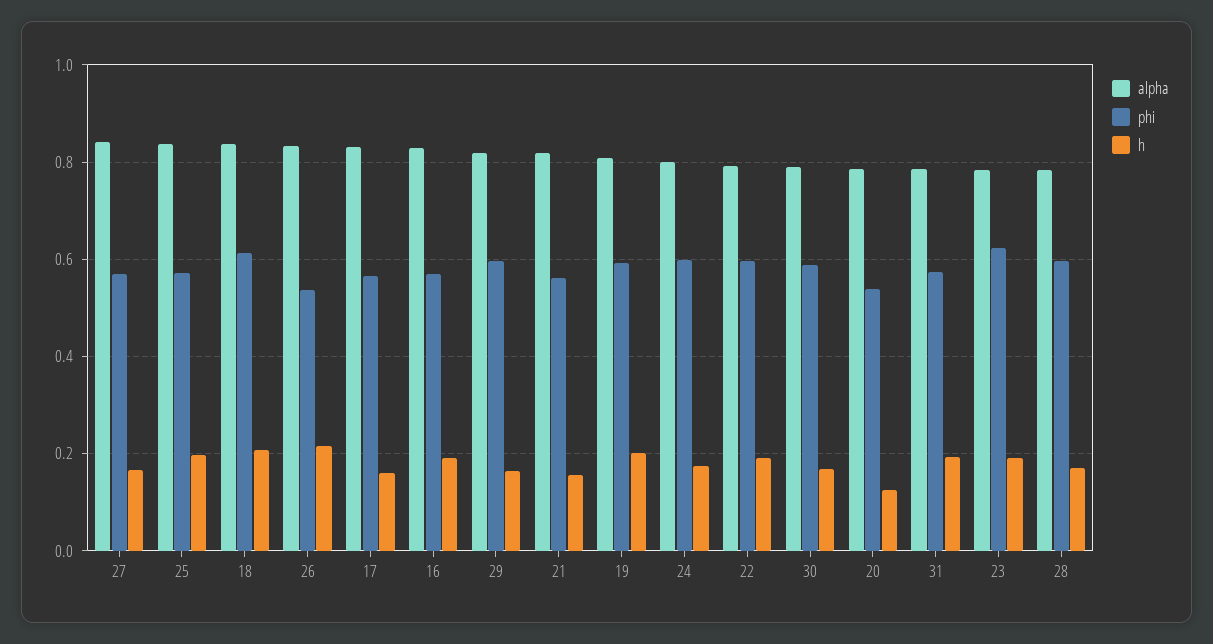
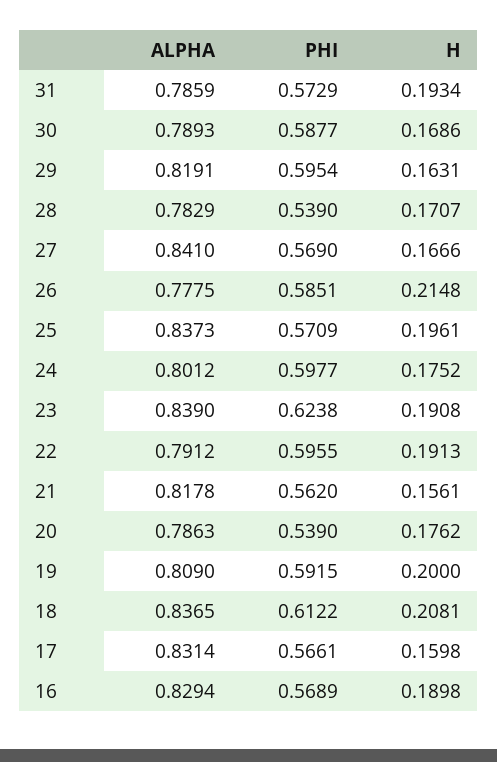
  {
    "alpha": {
      "27": 0.841,
      "25": 0.8373,
      "18": 0.8365,
-     "26": 0.84,
+     "26": 0.7775,
      "17": 0.8314,
      "16": 0.8294,
      "29": 0.8191,
      "21": 0.8178,
      "19": 0.809,
      "24": 0.8012,
      "22": 0.7912,
      "30": 0.7893,
      "20": 0.7863,
      "31": 0.7859,
-     "23": 0.78,
+     "23": 0.839,
      "28": 0.7829
    },
    "phi": {
      "27": 0.569,
      "25": 0.5709,
      "18": 0.6122,
-     "26": 0.54,
+     "26": 0.5851,
      "17": 0.5661,
      "16": 0.5689,
      "29": 0.5954,
      "21": 0.562,
      "19": 0.5915,
      "24": 0.5977,
      "22": 0.5955,
      "30": 0.5877,
      "20": 0.539,
      "31": 0.5729,
      "23": 0.6238,
-     "28": 0.6
+     "28": 0.539
    },
    "h": {
      "27": 0.1666,
      "25": 0.1961,
      "18": 0.2081,
      "26": 0.2148,
      "17": 0.1598,
      "16": 0.1898,
      "29": 0.1631,
      "21": 0.1561,
      "19": 0.2,
      "24": 0.1752,
      "22": 0.1913,
      "30": 0.1686,
-     "20": 0.12,
+     "20": 0.1762,
      "31": 0.1934,
      "23": 0.1908,
      "28": 0.1707
    }
  }

